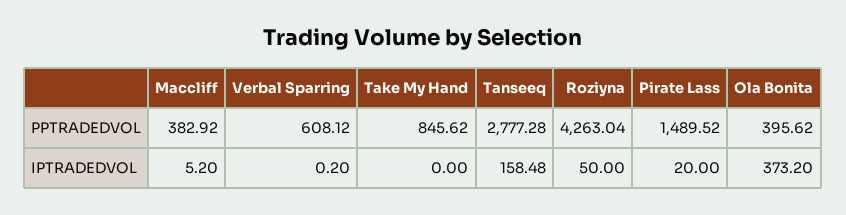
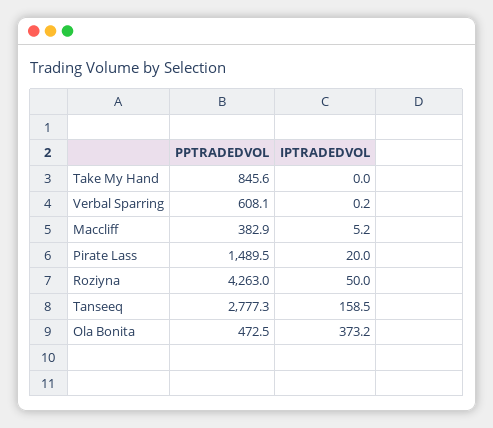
  {
    "Maccliff": {
      "PPTRADEDVOL": 382.92,
      "IPTRADEDVOL": 5.2
    },
    "Verbal Sparring": {
      "PPTRADEDVOL": 608.12,
      "IPTRADEDVOL": 0.2
    },
    "Take My Hand": {
      "PPTRADEDVOL": 845.62,
      "IPTRADEDVOL": 0
    },
    "Tanseeq": {
      "PPTRADEDVOL": 2777.28,
      "IPTRADEDVOL": 158.48
    },
    "Roziyna": {
      "PPTRADEDVOL": 4263.04,
      "IPTRADEDVOL": 50
    },
    "Pirate Lass": {
      "PPTRADEDVOL": 1489.52,
      "IPTRADEDVOL": 20
    },
    "Ola Bonita": {
-     "PPTRADEDVOL": 395.62,
+     "PPTRADEDVOL": 472.5,
      "IPTRADEDVOL": 373.2
    }
  }

